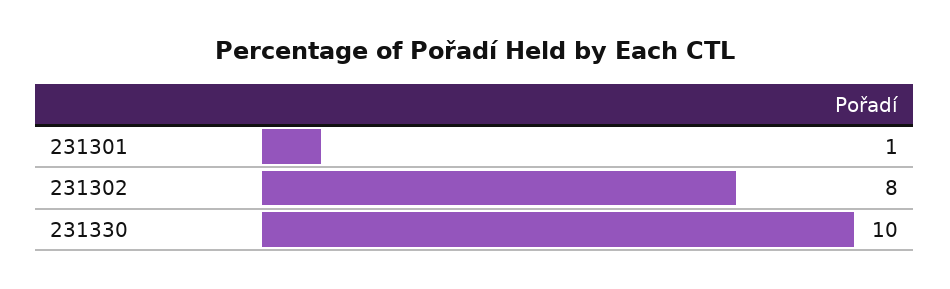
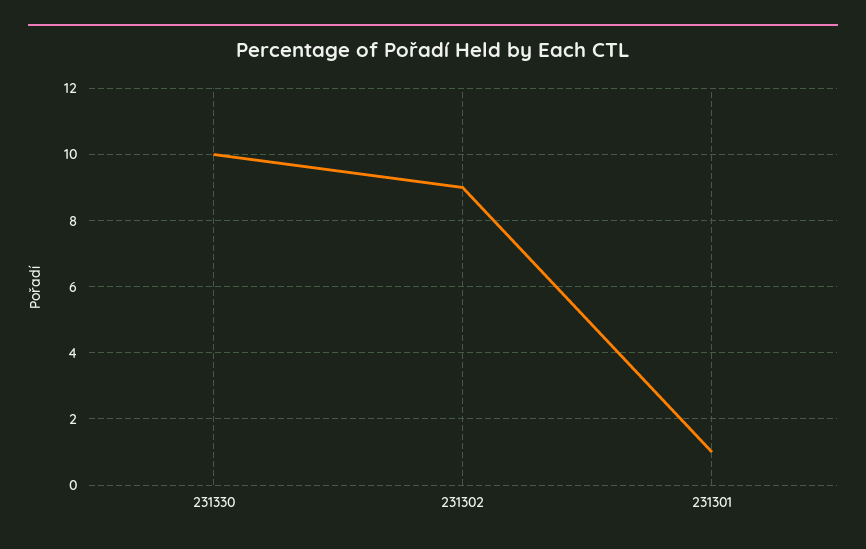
  {
    "231301": 1,
-   "231302": 8,
+   "231302": 9,
    "231330": 10
  }

